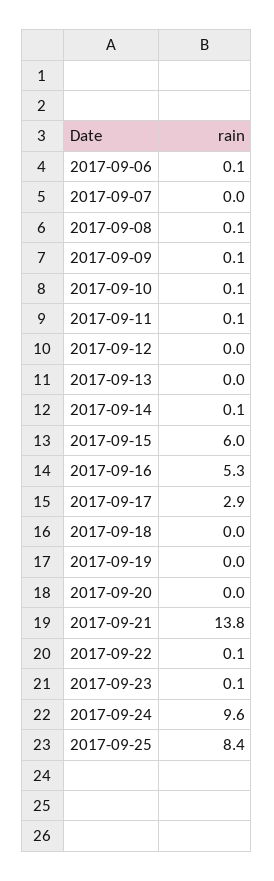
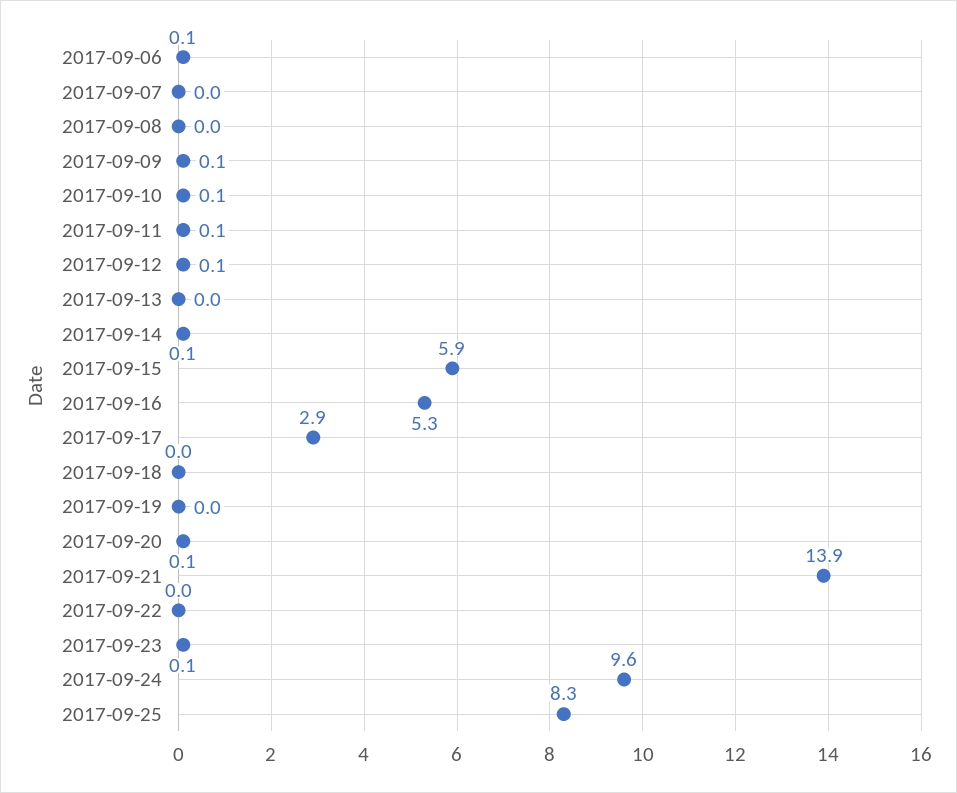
  {
    "2017-09-06": 0.1,
    "2017-09-07": 0,
-   "2017-09-08": 0.1,
+   "2017-09-08": 0,
    "2017-09-09": 0.1,
    "2017-09-10": 0.1,
    "2017-09-11": 0.1,
-   "2017-09-12": 0,
+   "2017-09-12": 0.1,
    "2017-09-13": 0,
    "2017-09-14": 0.1,
-   "2017-09-15": 6,
+   "2017-09-15": 5.9,
    "2017-09-16": 5.3,
    "2017-09-17": 2.9,
    "2017-09-18": 0,
    "2017-09-19": 0,
-   "2017-09-20": 0,
+   "2017-09-20": 0.1,
-   "2017-09-21": 13.8,
+   "2017-09-21": 13.9,
-   "2017-09-22": 0.1,
+   "2017-09-22": 0,
    "2017-09-23": 0.1,
    "2017-09-24": 9.6,
-   "2017-09-25": 8.4
+   "2017-09-25": 8.3
  }

